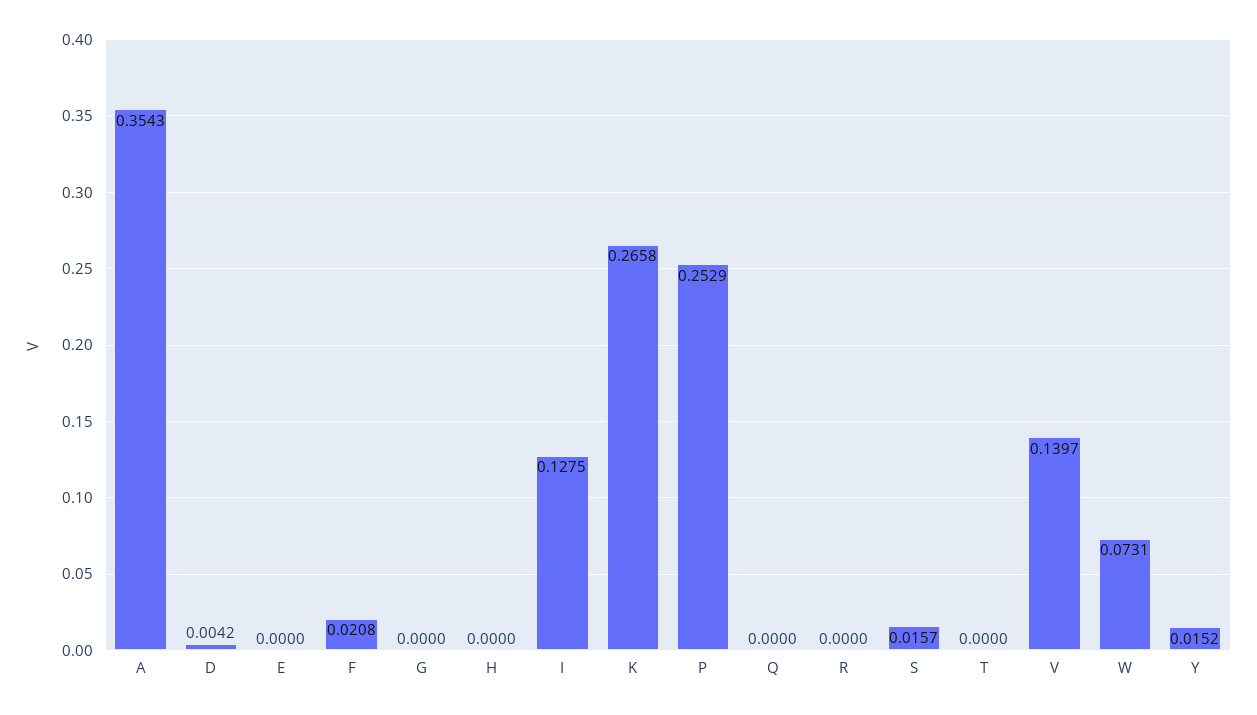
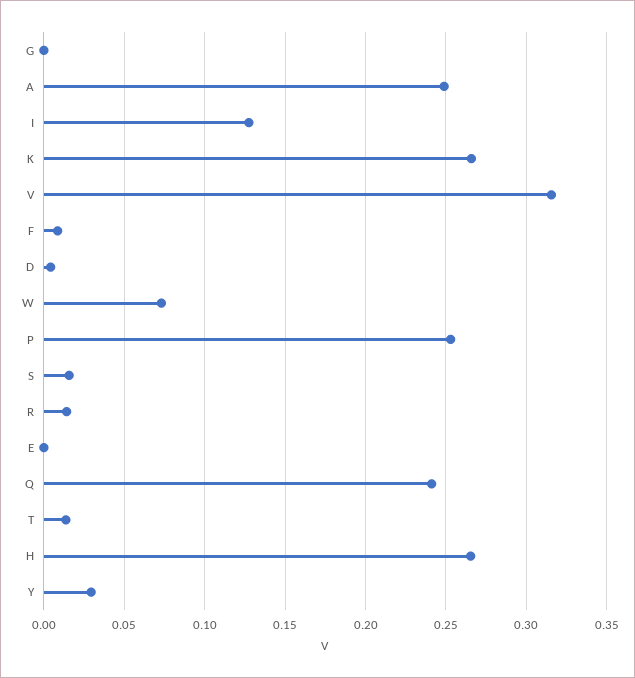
  {
-   "A": 0.3543,
+   "A": 0.25,
    "D": 0.0042,
    "E": 0,
-   "F": 0.0208,
+   "F": 0.01,
    "G": 0,
-   "H": 0,
+   "H": 0.265,
    "I": 0.1275,
    "K": 0.2658,
    "P": 0.2529,
-   "Q": 0,
+   "Q": 0.24,
-   "R": 0,
+   "R": 0.015,
    "S": 0.0157,
-   "T": 0,
+   "T": 0.015,
-   "V": 0.1397,
+   "V": 0.315,
    "W": 0.0731,
-   "Y": 0.0152
+   "Y": 0.03
  }

